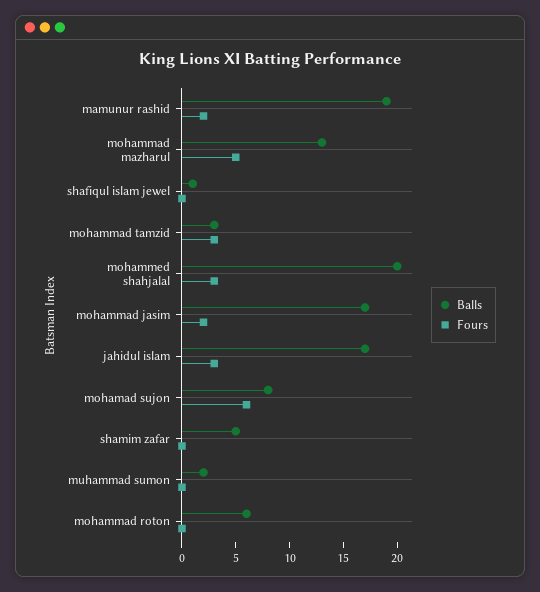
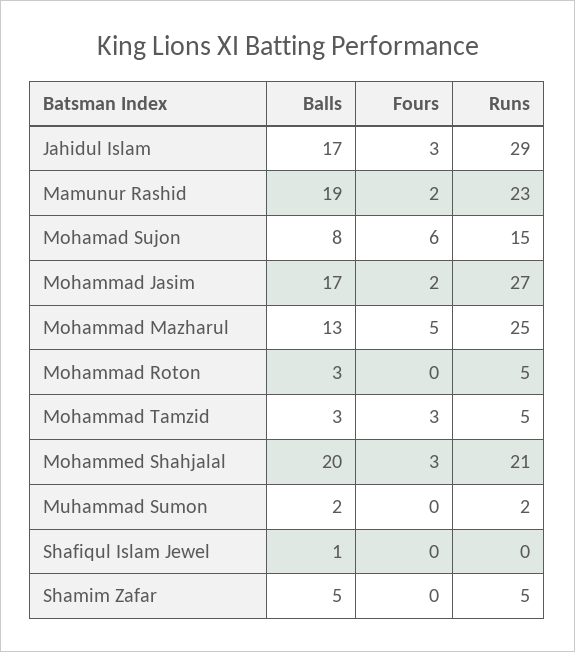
  {
    "Balls": {
      "mamunur rashid": 19,
      "mohammad mazharul": 13,
      "shafiqul islam jewel": 1,
      "mohammad tamzid": 3,
      "mohammed shahjalal": 20,
      "mohammad jasim": 17,
      "jahidul islam": 17,
      "mohamad sujon": 8,
      "shamim zafar": 5,
      "muhammad sumon": 2,
-     "mohammad roton": 6
+     "mohammad roton": 3
    },
    "Fours": {
      "mamunur rashid": 2,
      "mohammad mazharul": 5,
      "shafiqul islam jewel": 0,
      "mohammad tamzid": 3,
      "mohammed shahjalal": 3,
      "mohammad jasim": 2,
      "jahidul islam": 3,
      "mohamad sujon": 6,
      "shamim zafar": 0,
      "muhammad sumon": 0,
      "mohammad roton": 0
-   }
+   },
+   "Runs": {
+     "jahidul islam": 29,
+     "mamunur rashid": 23,
+     "mohamad sujon": 15,
+     "mohammad jasim": 27,
+     "mohammad mazharul": 25,
+     "mohammad roton": 5,
+     "mohammad tamzid": 5,
+     "mohammed shahjalal": 21,
+     "muhammad sumon": 2,
+     "shafiqul islam jewel": 0,
+     "shamim zafar": 5
+   }
  }

